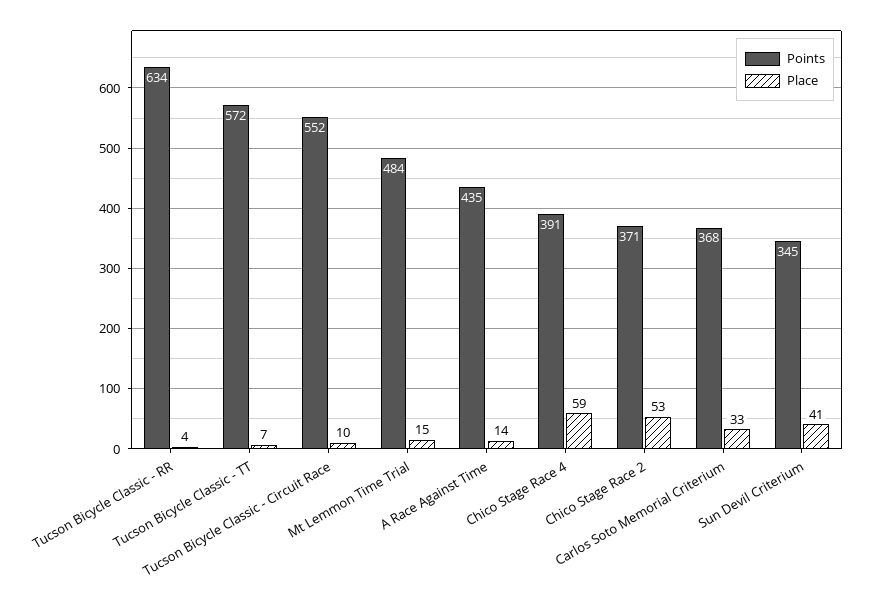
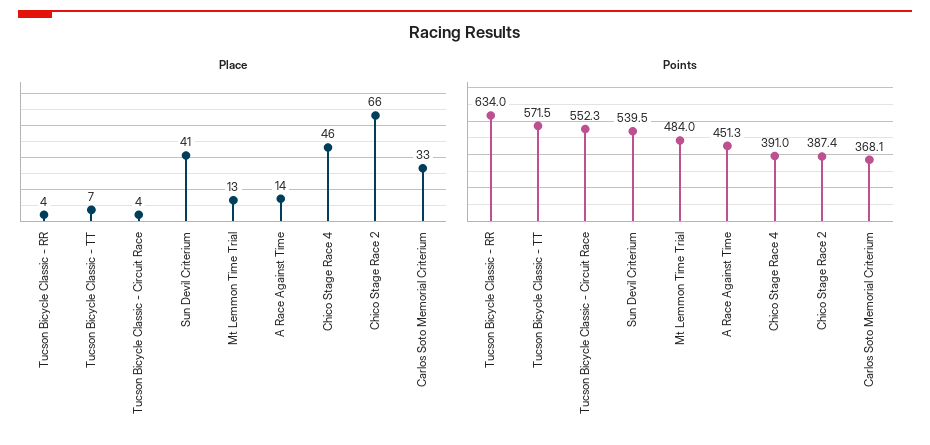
  {
    "Points": {
      "Tucson Bicycle Classic - RR": 634,
      "Tucson Bicycle Classic - TT": 571.5,
      "Tucson Bicycle Classic - Circuit Race": 552.3,
      "Mt Lemmon Time Trial": 484,
-     "A Race Against Time": 435,
+     "A Race Against Time": 451.3,
      "Chico Stage Race 4": 391,
-     "Chico Stage Race 2": 371,
+     "Chico Stage Race 2": 387.4,
      "Carlos Soto Memorial Criterium": 368.1,
-     "Sun Devil Criterium": 345
+     "Sun Devil Criterium": 539.5
    },
    "Place": {
      "Tucson Bicycle Classic - RR": 4,
      "Tucson Bicycle Classic - TT": 7,
-     "Tucson Bicycle Classic - Circuit Race": 10,
+     "Tucson Bicycle Classic - Circuit Race": 4,
-     "Mt Lemmon Time Trial": 15,
+     "Mt Lemmon Time Trial": 13,
      "A Race Against Time": 14,
-     "Chico Stage Race 4": 59,
+     "Chico Stage Race 4": 46,
-     "Chico Stage Race 2": 53,
+     "Chico Stage Race 2": 66,
      "Carlos Soto Memorial Criterium": 33,
      "Sun Devil Criterium": 41
    }
  }

